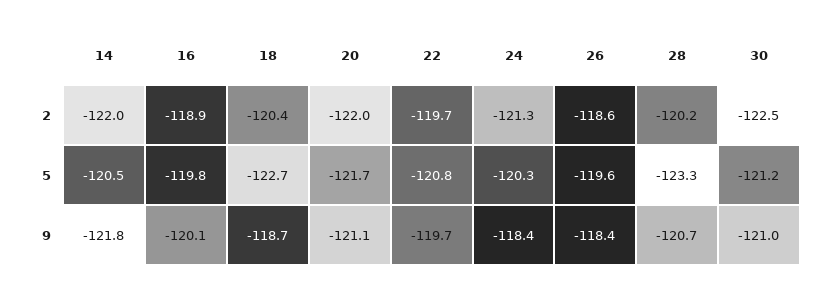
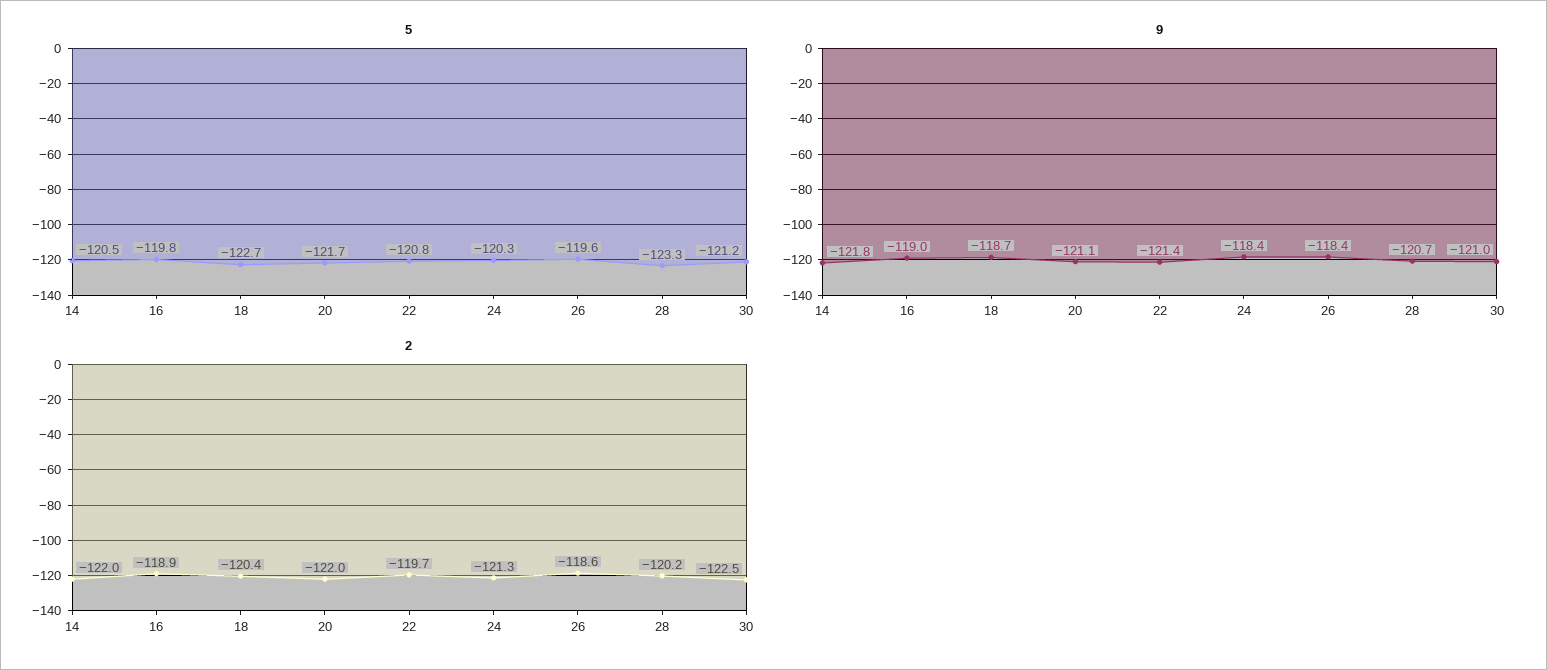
  {
    "2": {
      "14": -122,
      "16": -118.9,
      "18": -120.4,
      "20": -122,
      "22": -119.7,
      "24": -121.3,
      "26": -118.6,
      "28": -120.2,
      "30": -122.5
    },
    "5": {
      "14": -120.5,
      "16": -119.8,
      "18": -122.7,
      "20": -121.7,
      "22": -120.8,
      "24": -120.3,
      "26": -119.6,
      "28": -123.3,
      "30": -121.2
    },
    "9": {
      "14": -121.8,
-     "16": -120.1,
+     "16": -119,
      "18": -118.7,
      "20": -121.1,
-     "22": -119.7,
+     "22": -121.4,
      "24": -118.4,
      "26": -118.4,
      "28": -120.7,
      "30": -121
    }
  }

